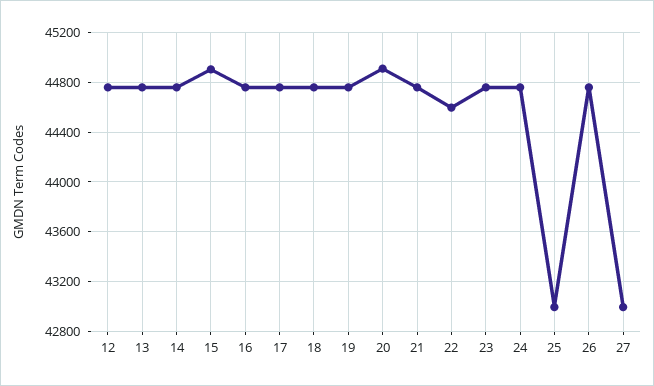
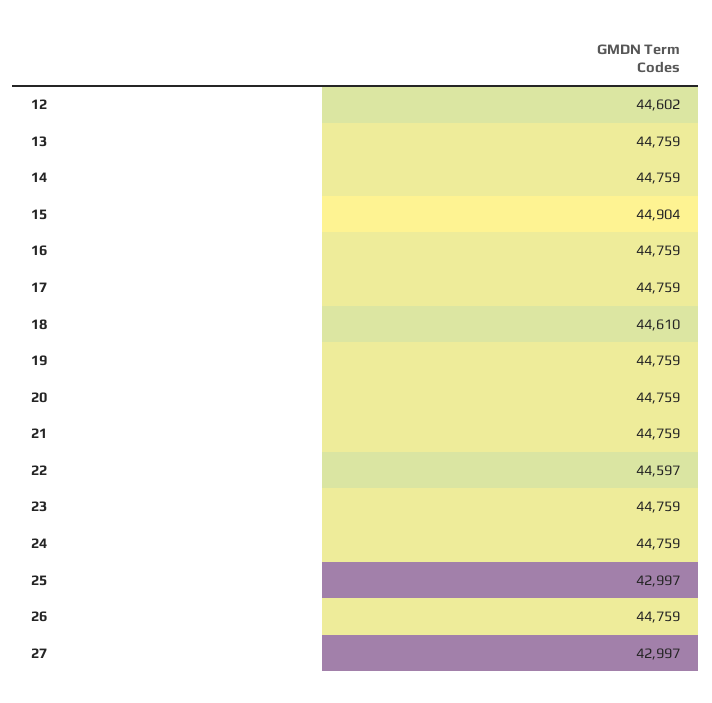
  {
-   "12": 44750,
+   "12": 44602,
    "13": 44759,
    "14": 44759,
    "15": 44904,
    "16": 44759,
    "17": 44759,
-   "18": 44750,
+   "18": 44610,
    "19": 44759,
-   "20": 44900,
+   "20": 44759,
    "21": 44759,
    "22": 44597,
    "23": 44759,
    "24": 44759,
    "25": 42997,
    "26": 44759,
    "27": 42997
  }

